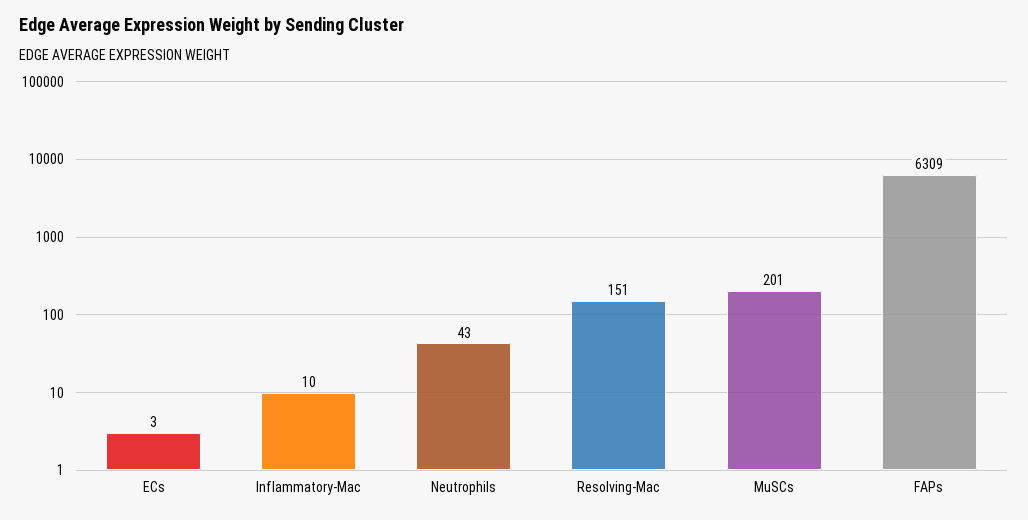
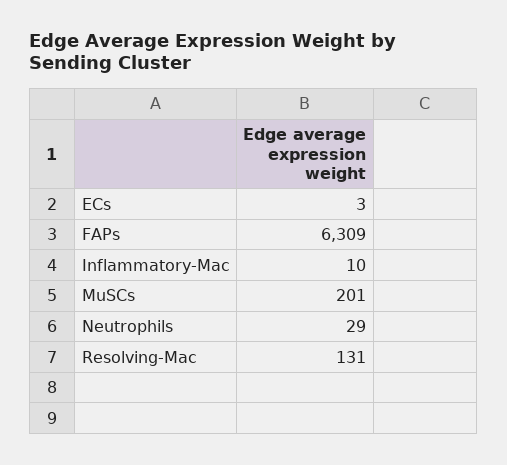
  {
    "ECs": 3,
    "Inflammatory-Mac": 10,
-   "Neutrophils": 43,
+   "Neutrophils": 29,
-   "Resolving-Mac": 151,
+   "Resolving-Mac": 131,
    "MuSCs": 201,
    "FAPs": 6309
  }

